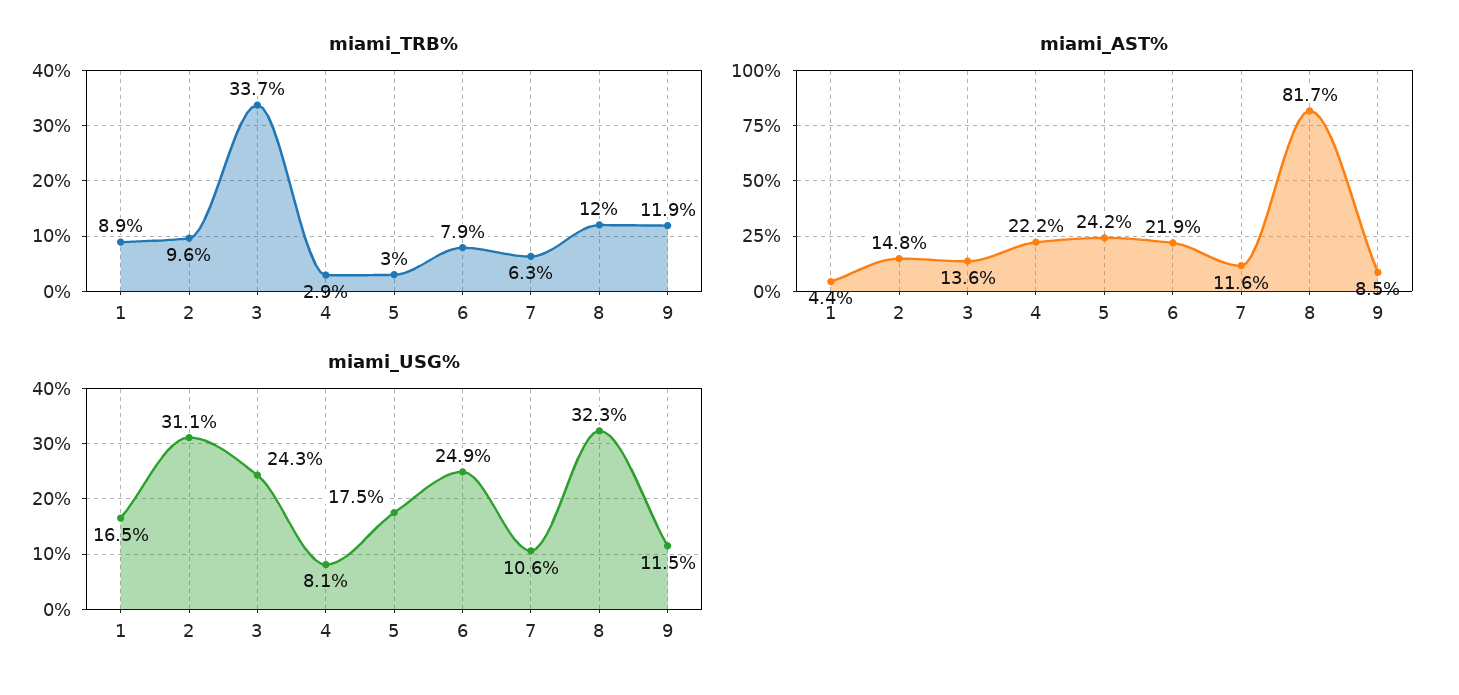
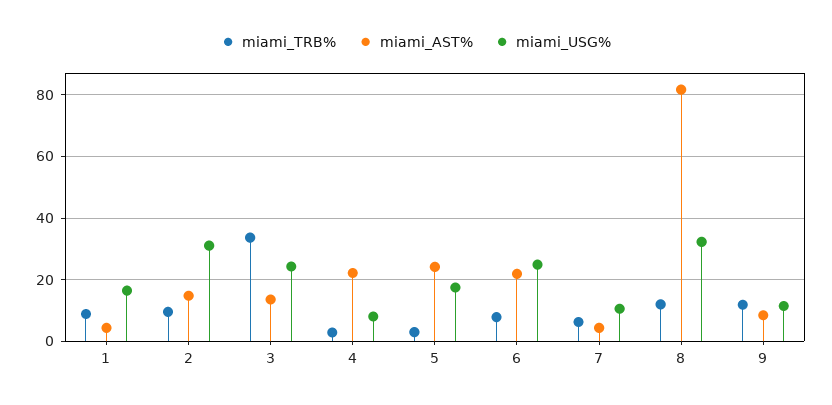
  {
    "miami_TRB%": {
      "1": 8.9,
      "2": 9.6,
      "3": 33.7,
      "4": 2.9,
      "5": 3,
      "6": 7.9,
      "7": 6.3,
      "8": 12,
      "9": 11.9
    },
    "miami_AST%": {
      "1": 4.4,
      "2": 14.8,
      "3": 13.6,
      "4": 22.2,
      "5": 24.2,
      "6": 21.9,
-     "7": 11.6,
+     "7": 4,
      "8": 81.7,
      "9": 8.5
    },
    "miami_USG%": {
      "1": 16.5,
      "2": 31.1,
      "3": 24.3,
      "4": 8.1,
      "5": 17.5,
      "6": 24.9,
      "7": 10.6,
      "8": 32.3,
      "9": 11.5
    }
  }

